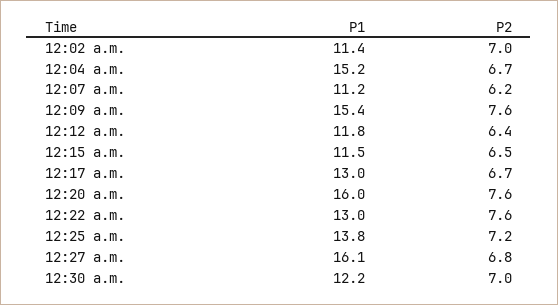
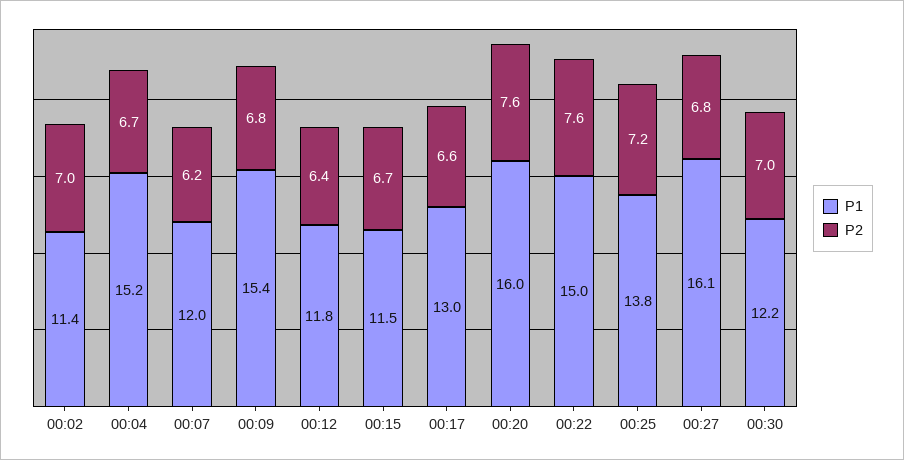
  {
    "P1": {
      "12:02 a.m.": 11.4,
      "12:04 a.m.": 15.2,
-     "12:07 a.m.": 11.2,
+     "12:07 a.m.": 12,
      "12:09 a.m.": 15.4,
      "12:12 a.m.": 11.8,
      "12:15 a.m.": 11.5,
      "12:17 a.m.": 13,
      "12:20 a.m.": 16,
-     "12:22 a.m.": 13,
+     "12:22 a.m.": 15,
      "12:25 a.m.": 13.8,
      "12:27 a.m.": 16.1,
      "12:30 a.m.": 12.2
    },
    "P2": {
      "12:02 a.m.": 7,
      "12:04 a.m.": 6.7,
      "12:07 a.m.": 6.2,
-     "12:09 a.m.": 7.6,
+     "12:09 a.m.": 6.8,
      "12:12 a.m.": 6.4,
-     "12:15 a.m.": 6.5,
+     "12:15 a.m.": 6.7,
-     "12:17 a.m.": 6.7,
+     "12:17 a.m.": 6.6,
      "12:20 a.m.": 7.6,
      "12:22 a.m.": 7.6,
      "12:25 a.m.": 7.2,
      "12:27 a.m.": 6.8,
      "12:30 a.m.": 7
    }
  }

